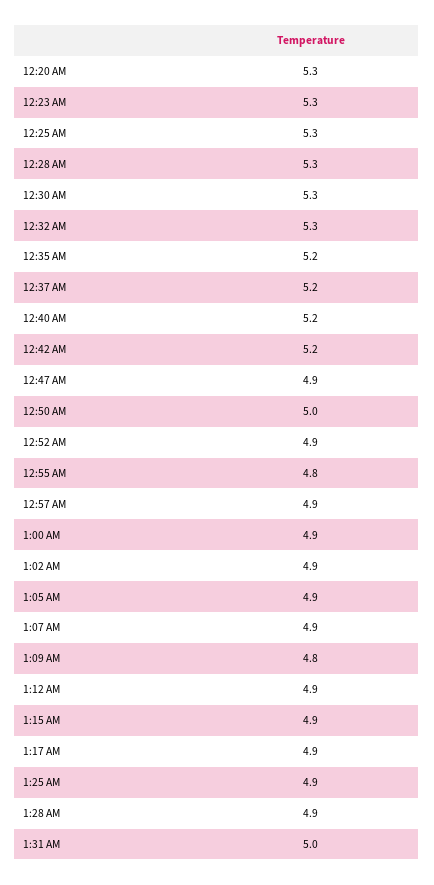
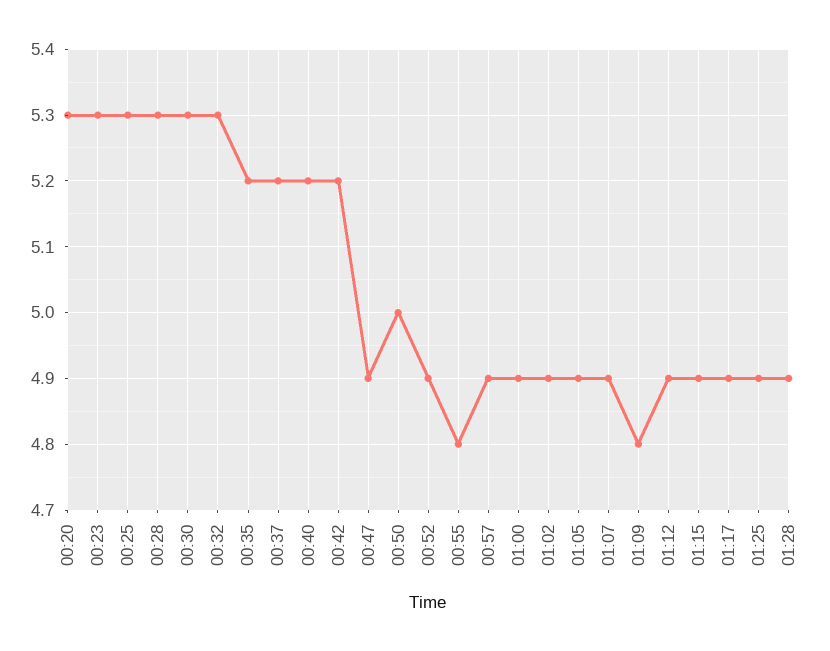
  {
    "12:20 AM": 5.3,
    "12:23 AM": 5.3,
    "12:25 AM": 5.3,
    "12:28 AM": 5.3,
    "12:30 AM": 5.3,
    "12:32 AM": 5.3,
    "12:35 AM": 5.2,
    "12:37 AM": 5.2,
    "12:40 AM": 5.2,
    "12:42 AM": 5.2,
    "12:47 AM": 4.9,
    "12:50 AM": 5,
    "12:52 AM": 4.9,
    "12:55 AM": 4.8,
    "12:57 AM": 4.9,
    "1:00 AM": 4.9,
    "1:02 AM": 4.9,
    "1:05 AM": 4.9,
    "1:07 AM": 4.9,
    "1:09 AM": 4.8,
    "1:12 AM": 4.9,
    "1:15 AM": 4.9,
    "1:17 AM": 4.9,
    "1:25 AM": 4.9,
-   "1:28 AM": 4.9,
+   "1:28 AM": 4.9
-   "1:31 AM": 5
  }

